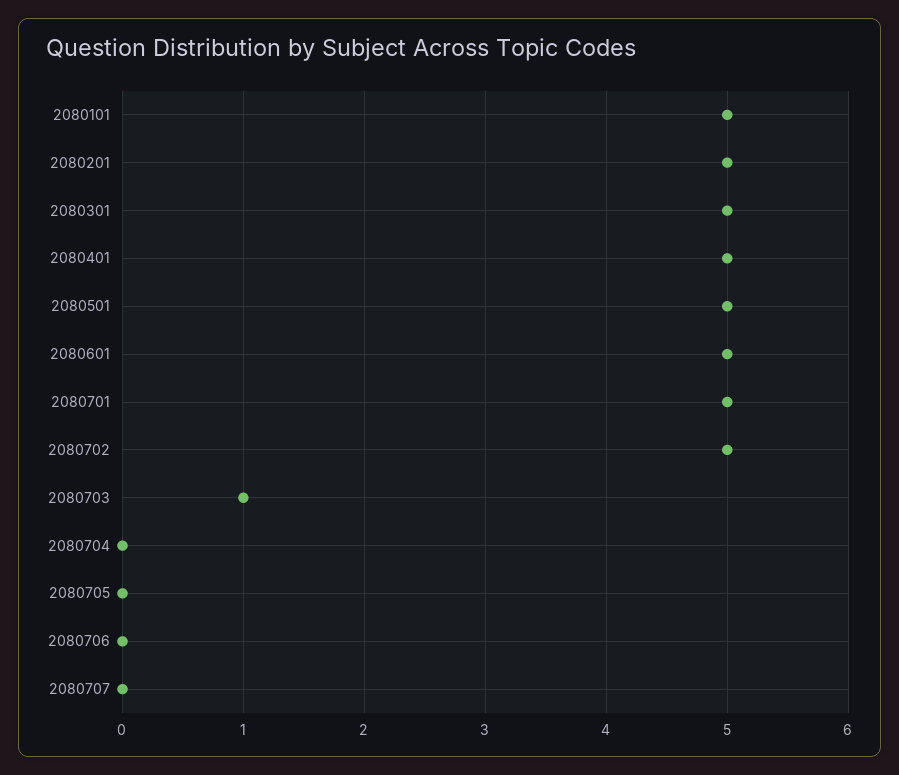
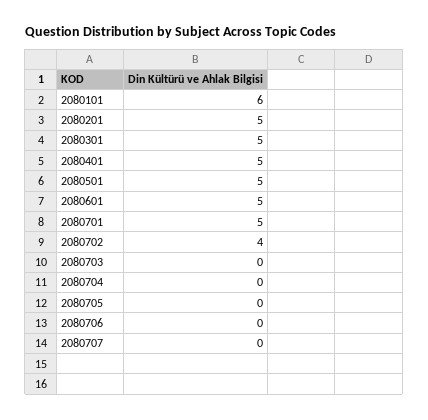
  {
-   "2080101": 5,
+   "2080101": 6,
    "2080201": 5,
    "2080301": 5,
    "2080401": 5,
    "2080501": 5,
    "2080601": 5,
    "2080701": 5,
-   "2080702": 5,
+   "2080702": 4,
-   "2080703": 1,
+   "2080703": 0,
    "2080704": 0,
    "2080705": 0,
    "2080706": 0,
    "2080707": 0
  }

